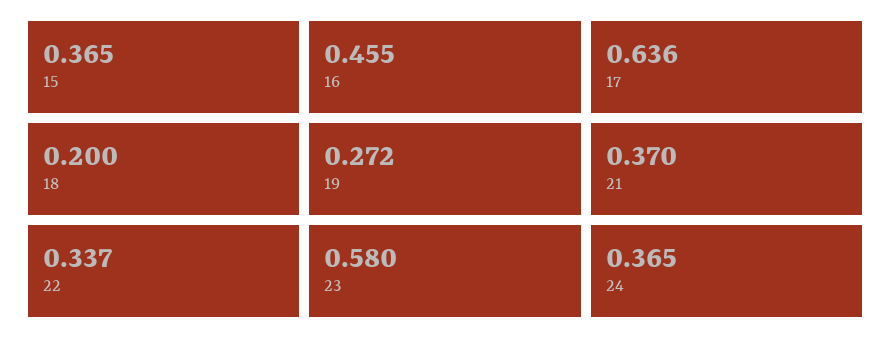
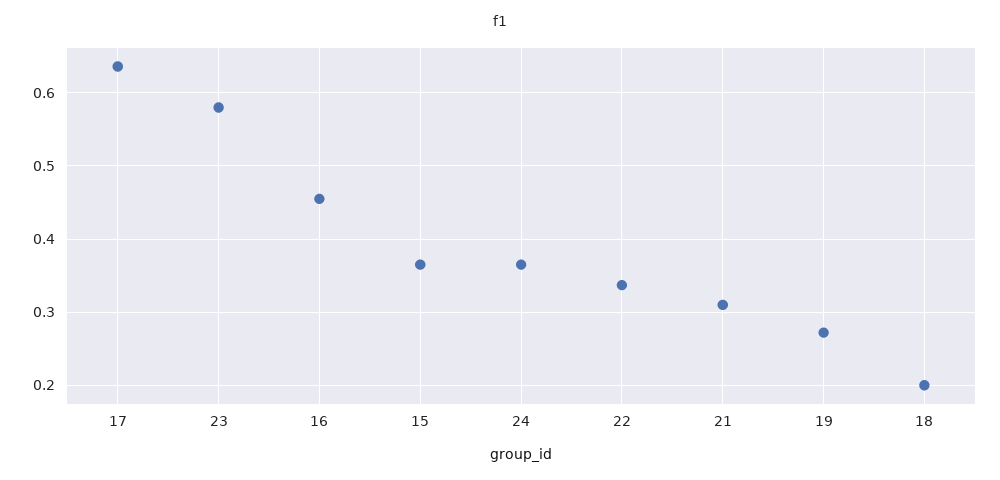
  {
    "15": 0.365,
    "16": 0.455,
    "17": 0.636,
    "18": 0.2,
    "19": 0.272,
-   "21": 0.37,
+   "21": 0.31,
    "22": 0.337,
    "23": 0.58,
    "24": 0.365
  }

